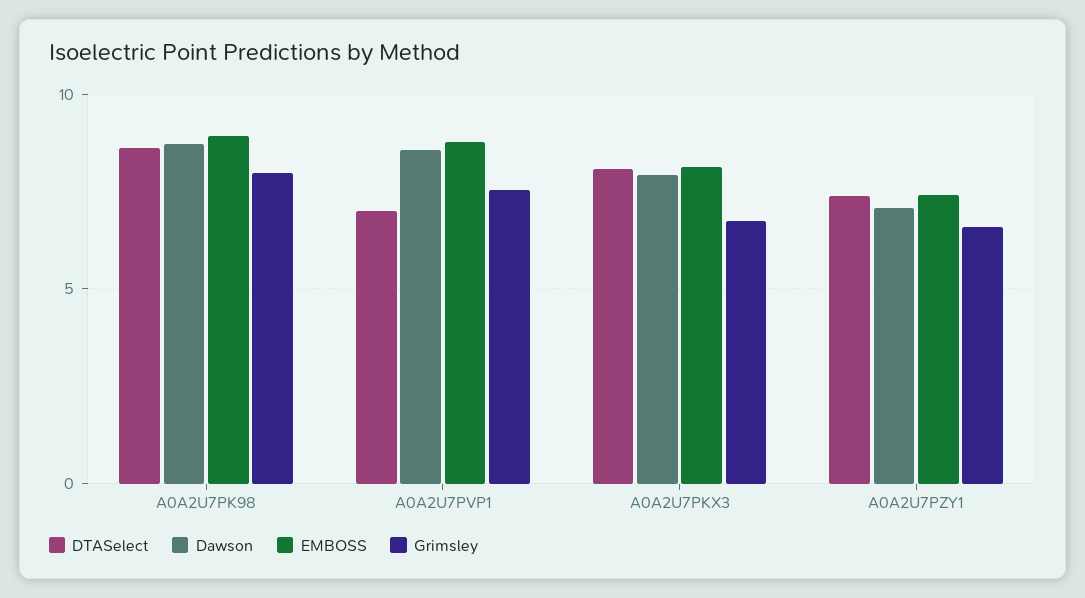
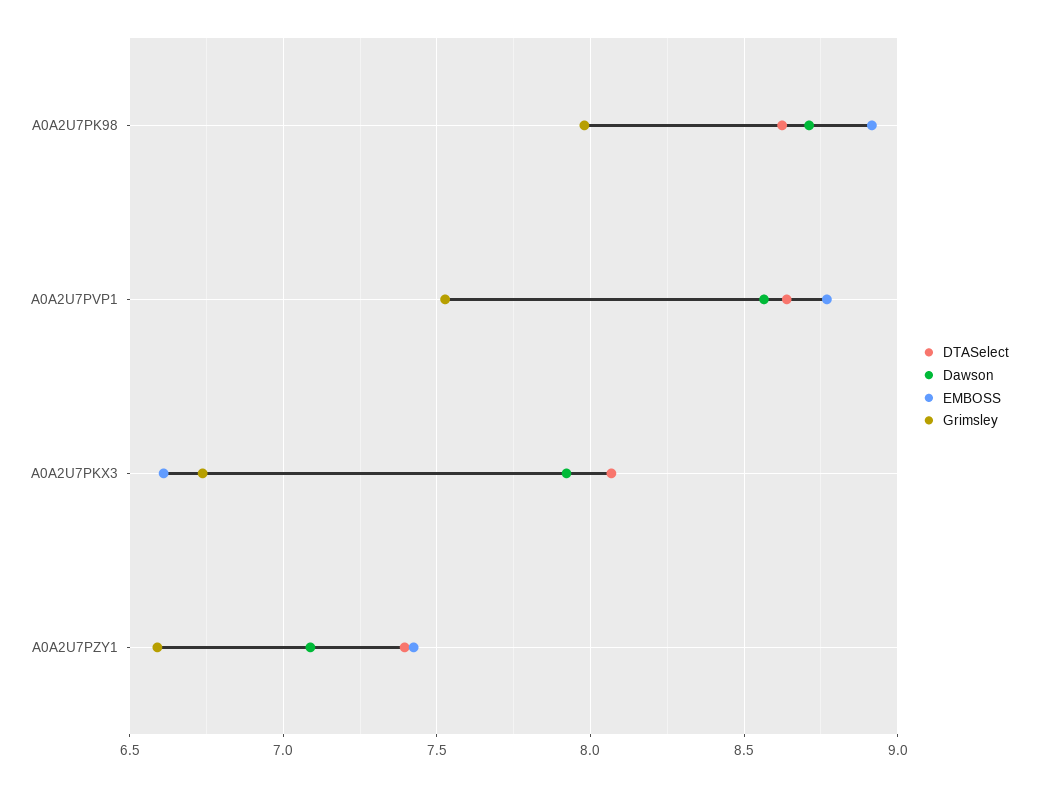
  {
    "DTASelect": {
      "A0A2U7PK98": 8.6,
-     "A0A2U7PVP1": 7,
+     "A0A2U7PVP1": 8.65,
      "A0A2U7PKX3": 8.05,
      "A0A2U7PZY1": 7.4
    },
    "Dawson": {
      "A0A2U7PK98": 8.7,
      "A0A2U7PVP1": 8.55,
      "A0A2U7PKX3": 7.9,
      "A0A2U7PZY1": 7.1
    },
    "EMBOSS": {
      "A0A2U7PK98": 8.9,
      "A0A2U7PVP1": 8.75,
-     "A0A2U7PKX3": 8,
+     "A0A2U7PKX3": 6.6,
      "A0A2U7PZY1": 7.4
    },
    "Grimsley": {
      "A0A2U7PK98": 8,
      "A0A2U7PVP1": 7.55,
      "A0A2U7PKX3": 6.75,
      "A0A2U7PZY1": 6.6
    }
  }

